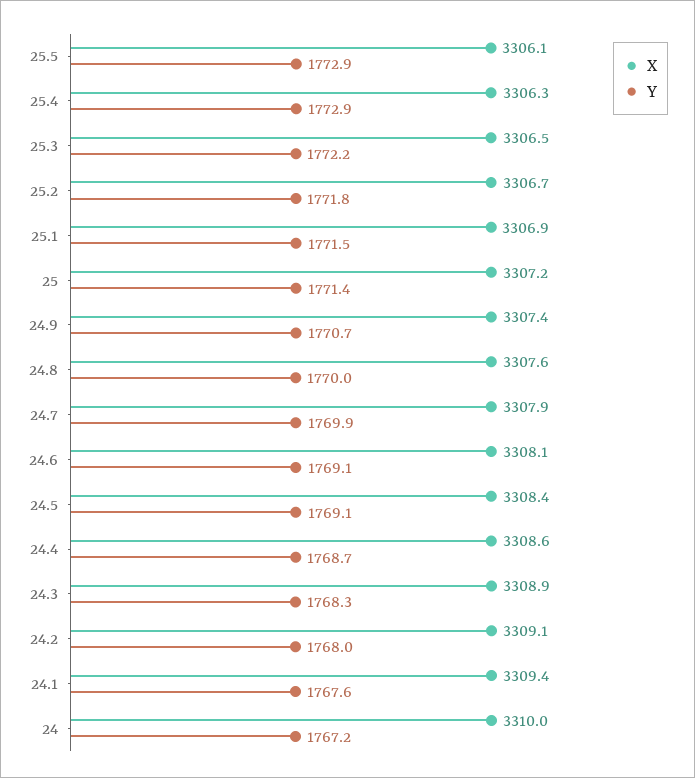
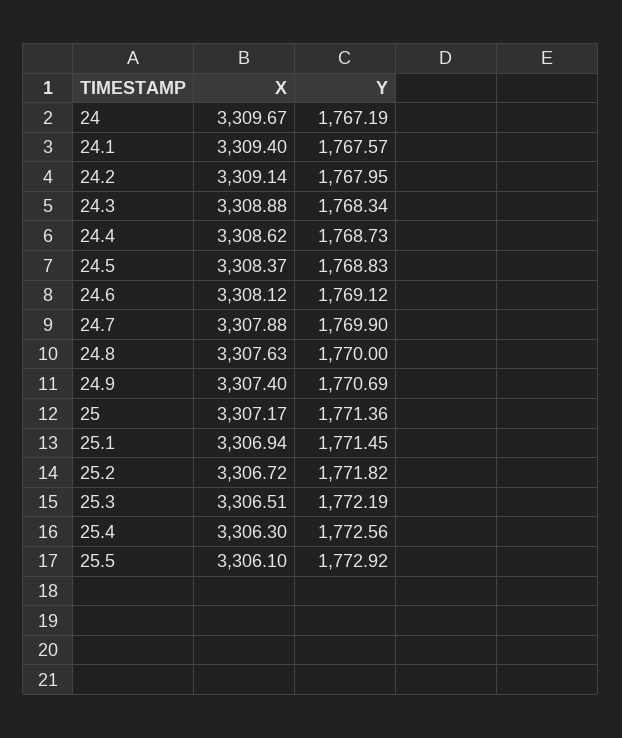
  {
    "X": {
      "25.5": 3306.1,
      "25.4": 3306.3,
      "25.3": 3306.51,
      "25.2": 3306.72,
      "25.1": 3306.94,
      "25": 3307.17,
      "24.9": 3307.4,
      "24.8": 3307.63,
      "24.7": 3307.88,
      "24.6": 3308.12,
      "24.5": 3308.37,
      "24.4": 3308.62,
      "24.3": 3308.88,
      "24.2": 3309.14,
      "24.1": 3309.4,
-     "24": 3310
+     "24": 3309.67
    },
    "Y": {
      "25.5": 1772.92,
-     "25.4": 1772.9,
+     "25.4": 1772.56,
      "25.3": 1772.19,
      "25.2": 1771.82,
      "25.1": 1771.45,
      "25": 1771.36,
      "24.9": 1770.69,
      "24.8": 1770,
      "24.7": 1769.9,
      "24.6": 1769.12,
-     "24.5": 1769.1,
+     "24.5": 1768.83,
      "24.4": 1768.73,
      "24.3": 1768.34,
      "24.2": 1767.95,
      "24.1": 1767.57,
      "24": 1767.19
    }
  }

